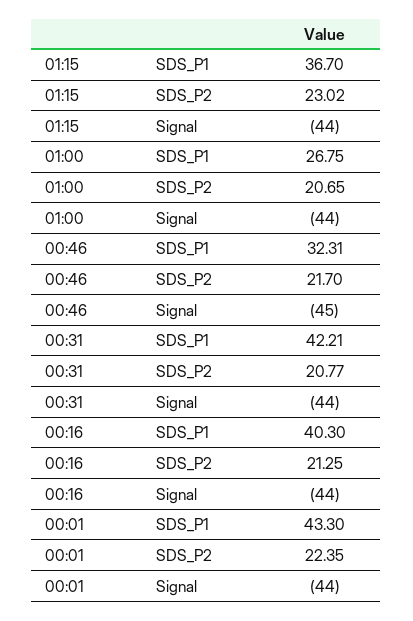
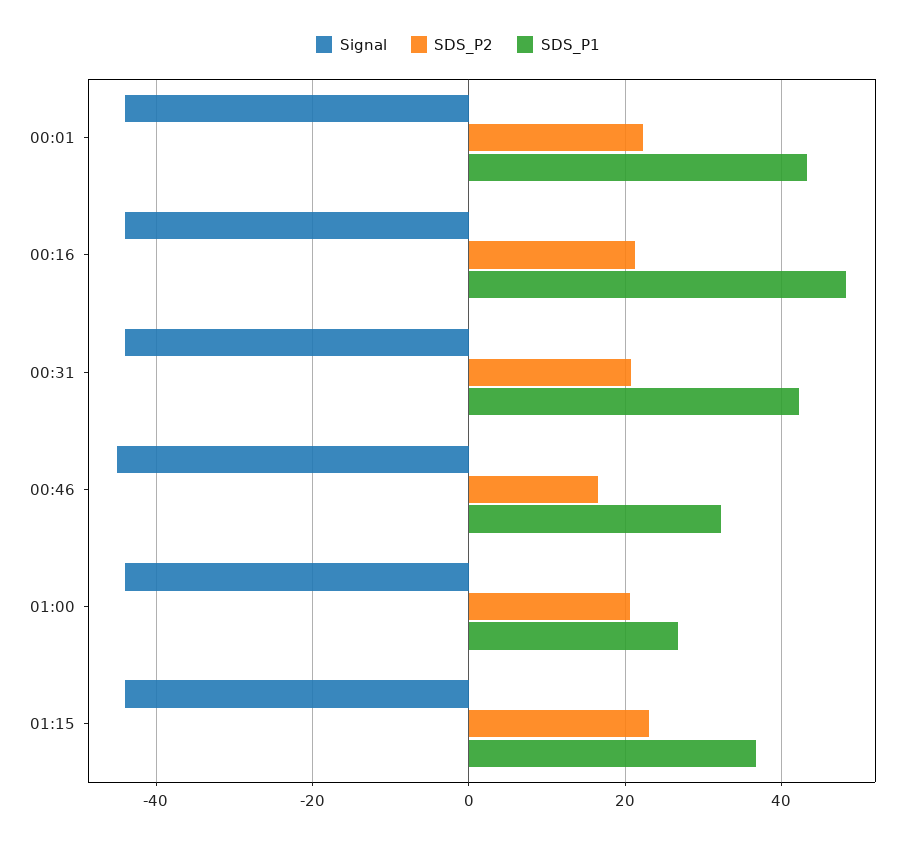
  {
    "SDS_P1": {
      "01:15": 36.7,
      "01:00": 26.75,
      "00:46": 32.31,
      "00:31": 42.21,
-     "00:16": 40.3,
+     "00:16": 48,
      "00:01": 43.3
    },
    "SDS_P2": {
      "01:15": 23.02,
      "01:00": 20.65,
-     "00:46": 21.7,
+     "00:46": 16,
      "00:31": 20.77,
      "00:16": 21.25,
      "00:01": 22.35
    },
    "Signal": {
      "01:15": -44,
      "01:00": -44,
      "00:46": -45,
      "00:31": -44,
      "00:16": -44,
      "00:01": -44
    }
  }

